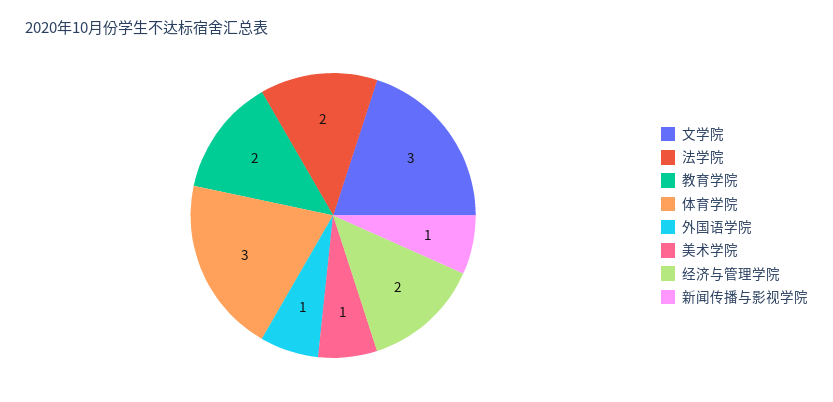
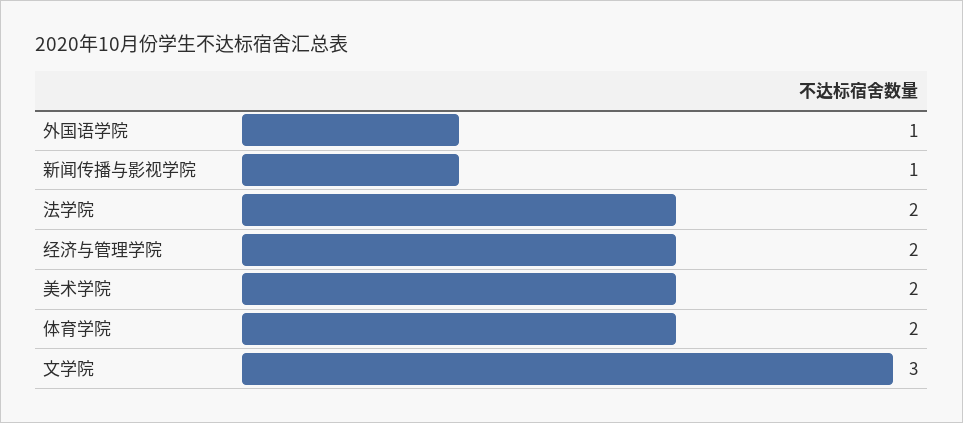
  {
    "文学院": 3,
    "法学院": 2,
-   "教育学院": 2,
-   "体育学院": 3,
+   "体育学院": 2,
    "外国语学院": 1,
-   "美术学院": 1,
+   "美术学院": 2,
    "经济与管理学院": 2,
    "新闻传播与影视学院": 1
  }

